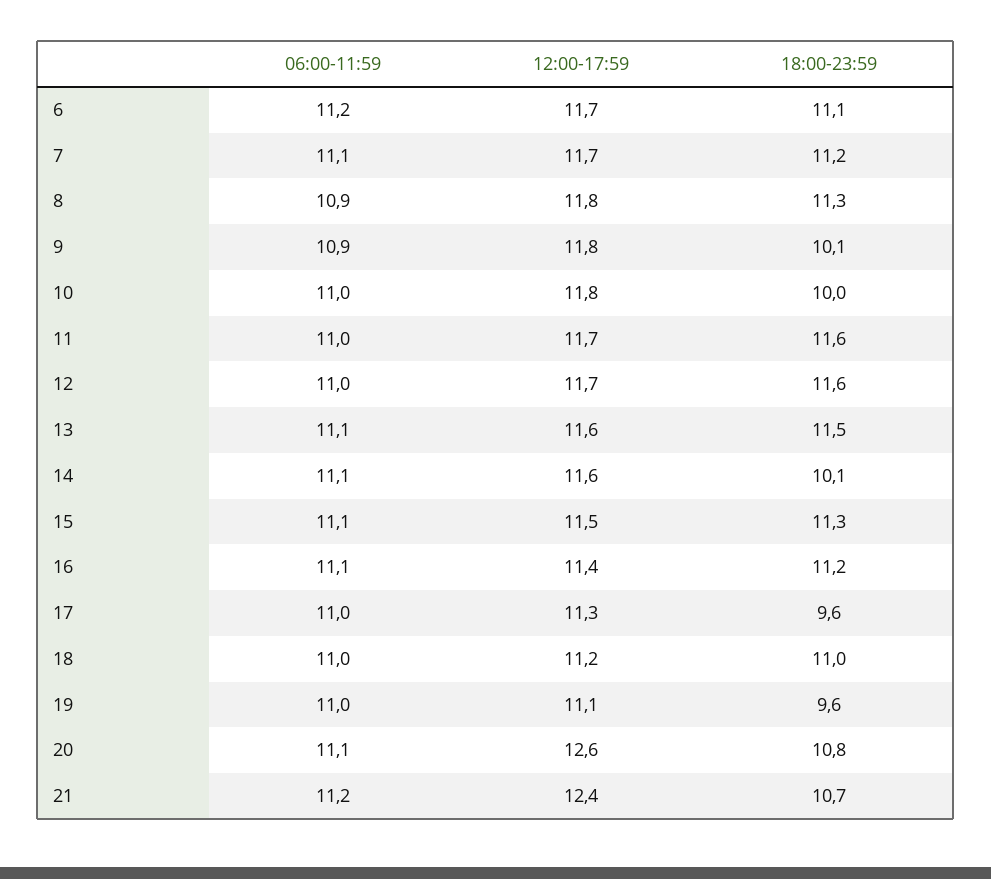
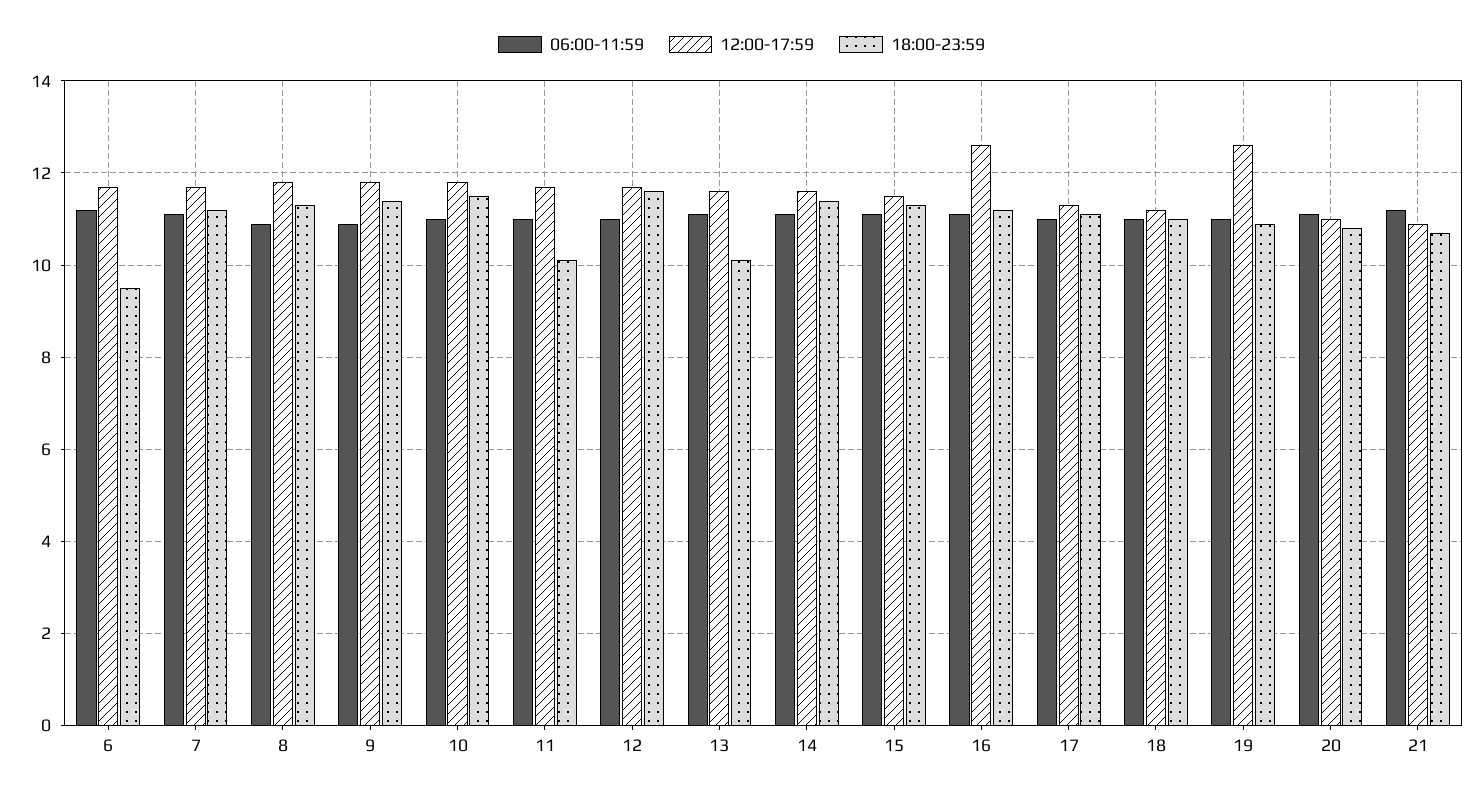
  {
    "06:00-11:59": {
      "6": 11.2,
      "7": 11.1,
      "8": 10.9,
      "9": 10.9,
      "10": 11,
      "11": 11,
      "12": 11,
      "13": 11.1,
      "14": 11.1,
      "15": 11.1,
      "16": 11.1,
      "17": 11,
      "18": 11,
      "19": 11,
      "20": 11.1,
      "21": 11.2
    },
    "12:00-17:59": {
      "6": 11.7,
      "7": 11.7,
      "8": 11.8,
      "9": 11.8,
      "10": 11.8,
      "11": 11.7,
      "12": 11.7,
      "13": 11.6,
      "14": 11.6,
      "15": 11.5,
-     "16": 11.4,
+     "16": 12.5,
      "17": 11.3,
      "18": 11.2,
-     "19": 11.1,
+     "19": 12.5,
-     "20": 12.6,
+     "20": 11,
-     "21": 12.4
+     "21": 11
    },
    "18:00-23:59": {
-     "6": 11.1,
+     "6": 9.5,
      "7": 11.2,
      "8": 11.3,
-     "9": 10.1,
+     "9": 11.5,
-     "10": 10,
+     "10": 11.5,
-     "11": 11.6,
+     "11": 10,
      "12": 11.6,
-     "13": 11.5,
+     "13": 10,
-     "14": 10.1,
+     "14": 11.5,
      "15": 11.3,
      "16": 11.2,
-     "17": 9.6,
+     "17": 11,
      "18": 11,
-     "19": 9.6,
+     "19": 11,
      "20": 10.8,
      "21": 10.7
    }
  }

